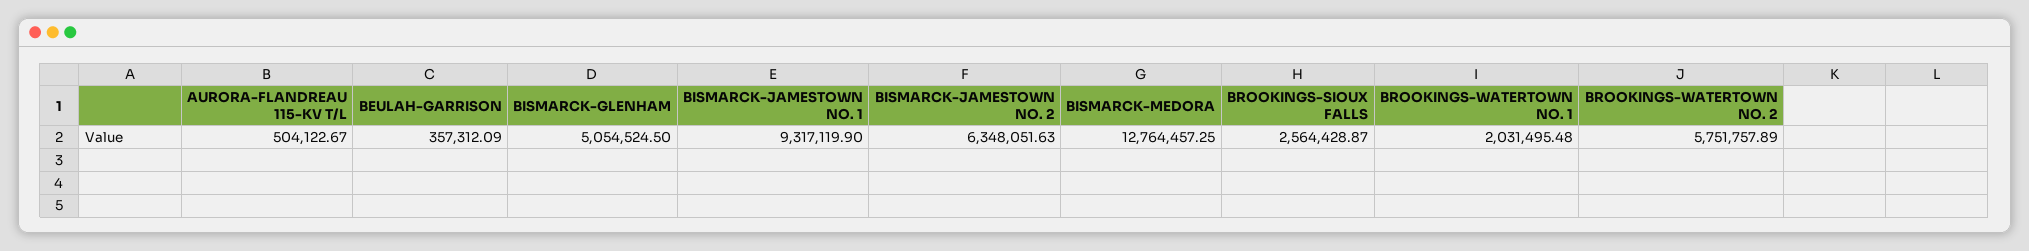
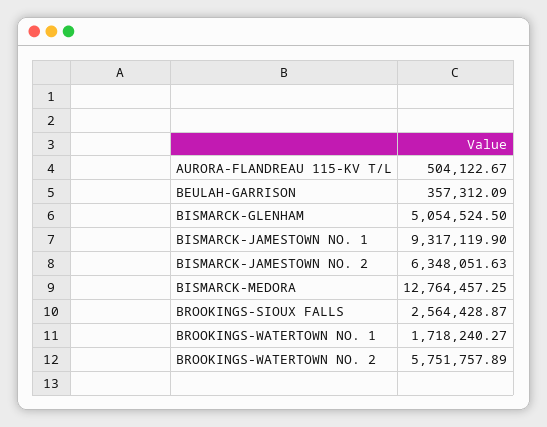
  {
    "AURORA-FLANDREAU 115-KV T/L": 504122.67,
    "BEULAH-GARRISON": 357312.09,
    "BISMARCK-GLENHAM": 5054524.5,
    "BISMARCK-JAMESTOWN NO. 1": 9317119.9,
    "BISMARCK-JAMESTOWN NO. 2": 6348051.63,
    "BISMARCK-MEDORA": 12764457.25,
    "BROOKINGS-SIOUX FALLS": 2564428.87,
-   "BROOKINGS-WATERTOWN NO. 1": 2031495.48,
+   "BROOKINGS-WATERTOWN NO. 1": 1718240.27,
    "BROOKINGS-WATERTOWN NO. 2": 5751757.89
  }

